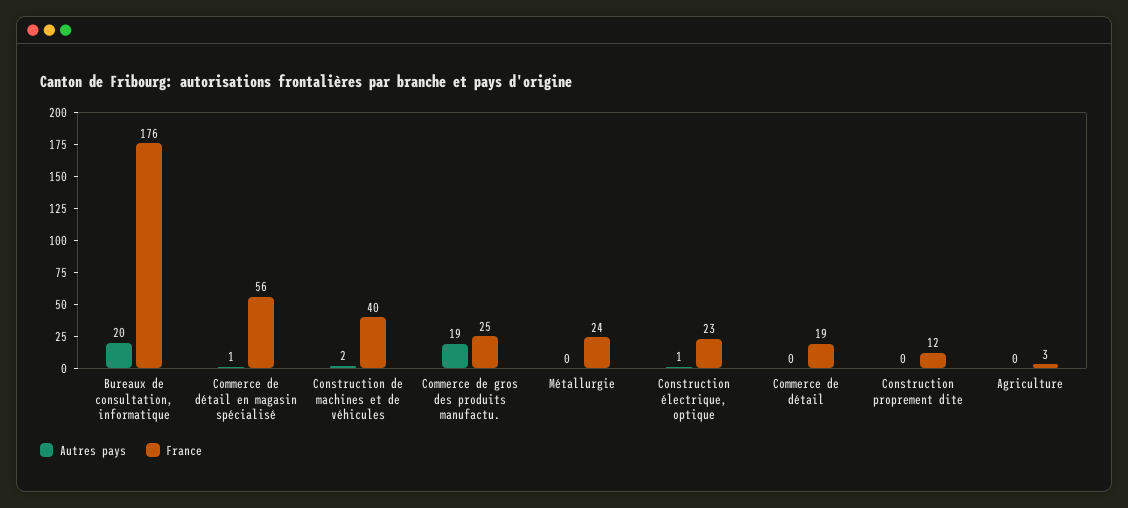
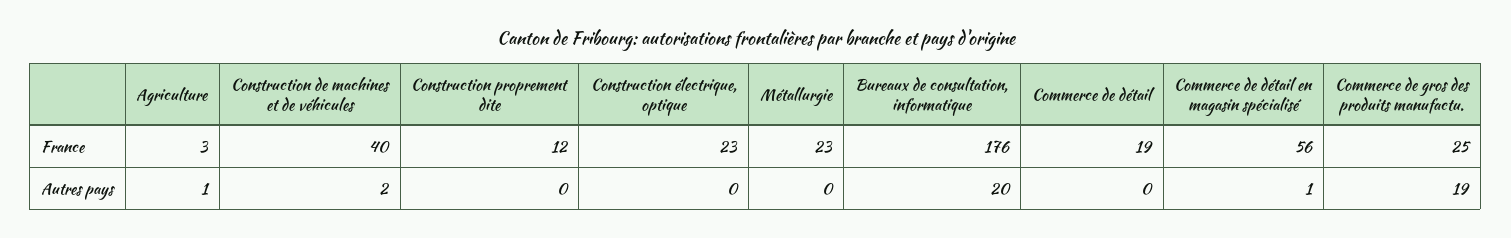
  {
    "Autres pays": {
      "Bureaux de consultation, informatique": 20,
      "Commerce de détail en magasin spécialisé": 1,
      "Construction de machines et de véhicules": 2,
      "Commerce de gros des produits manufactu.": 19,
      "Métallurgie": 0,
-     "Construction électrique, optique": 1,
+     "Construction électrique, optique": 0,
      "Commerce de détail": 0,
      "Construction proprement dite": 0,
-     "Agriculture": 0
+     "Agriculture": 1
    },
    "France": {
      "Bureaux de consultation, informatique": 176,
      "Commerce de détail en magasin spécialisé": 56,
      "Construction de machines et de véhicules": 40,
      "Commerce de gros des produits manufactu.": 25,
-     "Métallurgie": 24,
+     "Métallurgie": 23,
      "Construction électrique, optique": 23,
      "Commerce de détail": 19,
      "Construction proprement dite": 12,
      "Agriculture": 3
    }
  }

